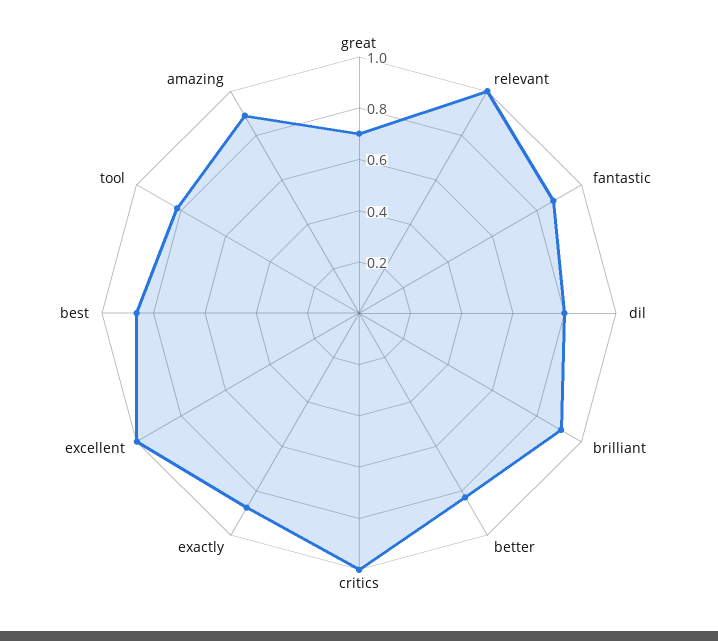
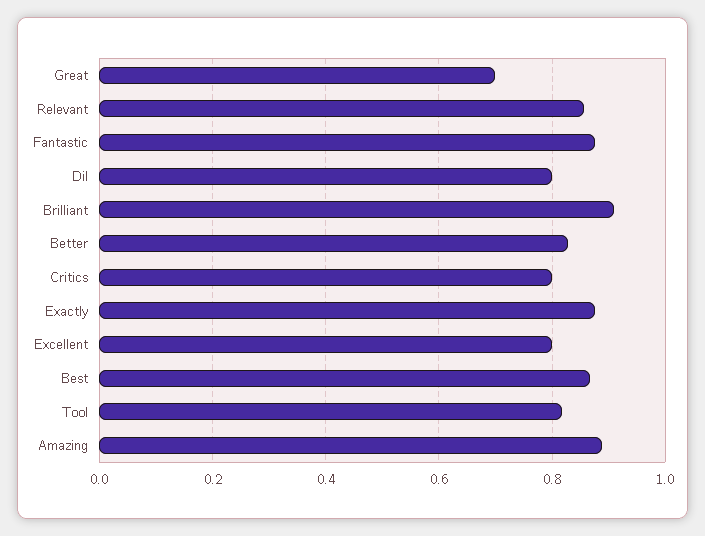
  {
    "great": 0.7,
-   "relevant": 1,
+   "relevant": 0.86,
    "fantastic": 0.88,
    "dil": 0.8,
    "brilliant": 0.9,
    "better": 0.82,
-   "critics": 1,
+   "critics": 0.8,
    "exactly": 0.88,
-   "excellent": 1,
+   "excellent": 0.8,
    "best": 0.86,
    "tool": 0.82,
    "amazing": 0.88
  }

